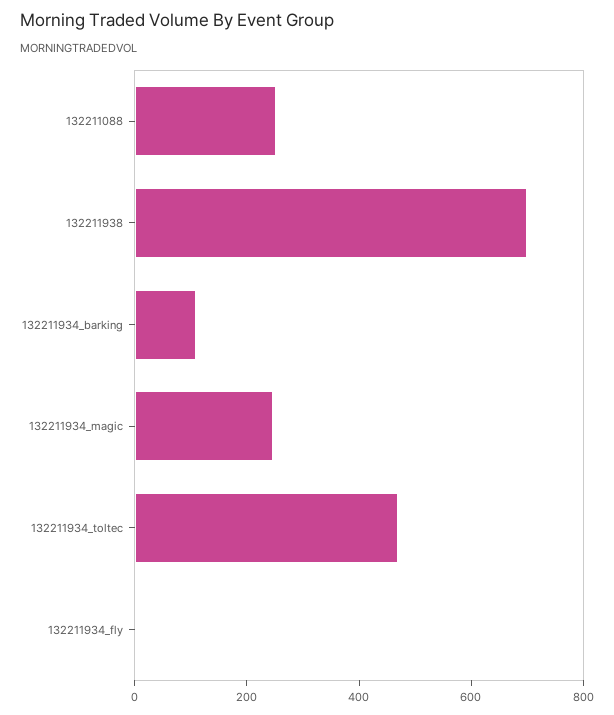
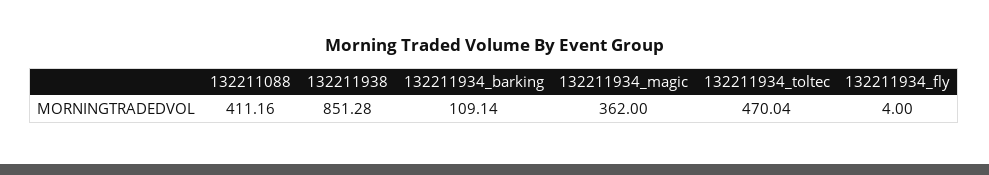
  {
-   "132211088": 250,
+   "132211088": 411.16,
-   "132211938": 700,
+   "132211938": 851.28,
    "132211934_barking": 109.14,
-   "132211934_magic": 250,
+   "132211934_magic": 362,
    "132211934_toltec": 470.04,
    "132211934_fly": 4
  }

